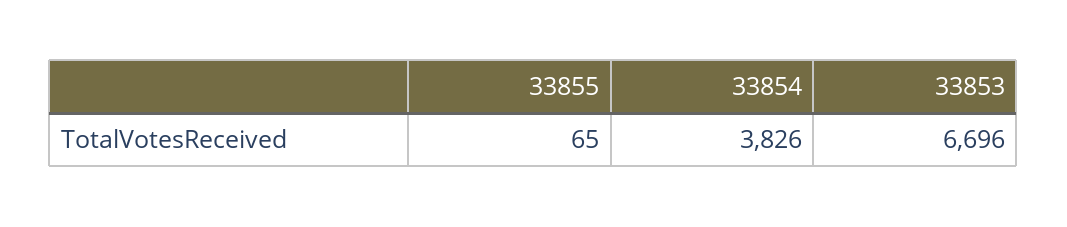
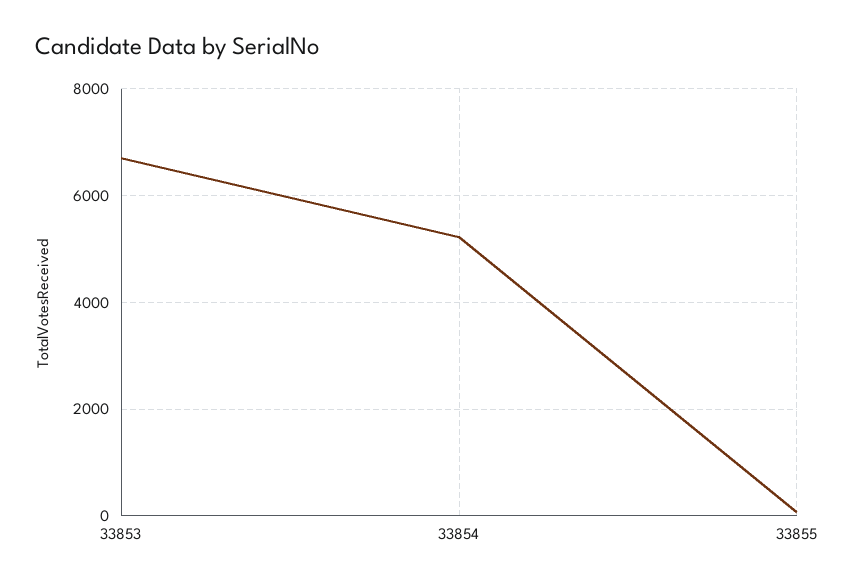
  {
    "33855": 65,
-   "33854": 3826,
+   "33854": 5200,
    "33853": 6696
  }

